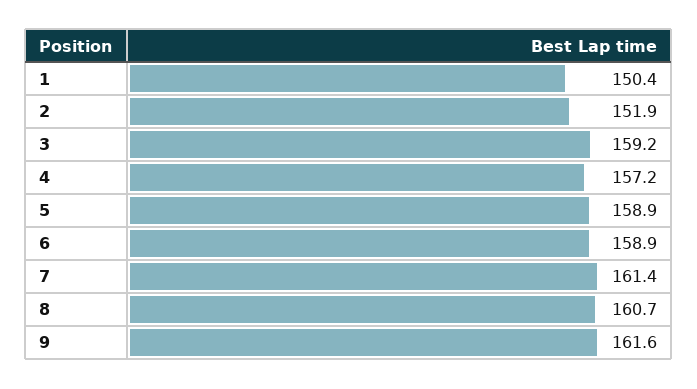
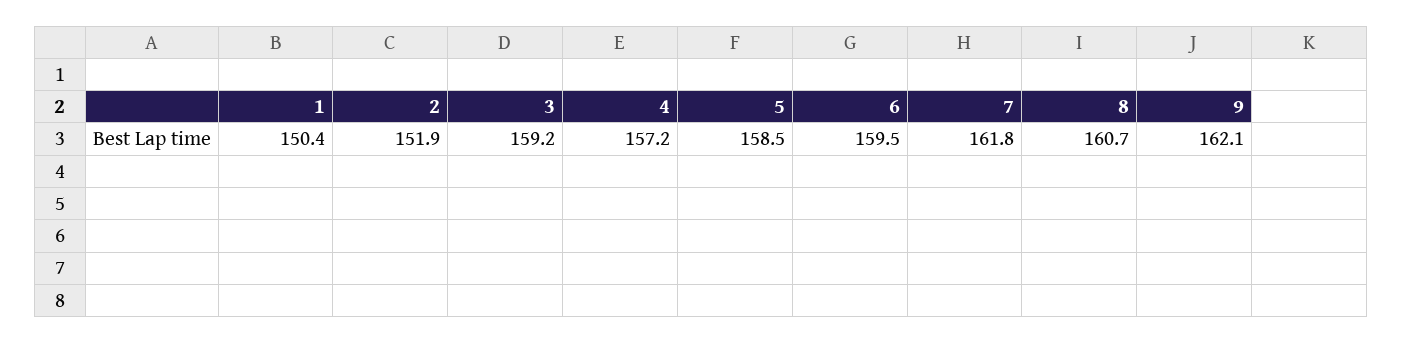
  {
    "1": 150.4,
    "2": 151.9,
    "3": 159.2,
    "4": 157.2,
-   "5": 158.9,
+   "5": 158.5,
-   "6": 158.9,
+   "6": 159.5,
-   "7": 161.4,
+   "7": 161.8,
    "8": 160.7,
-   "9": 161.6
+   "9": 162.1
  }

